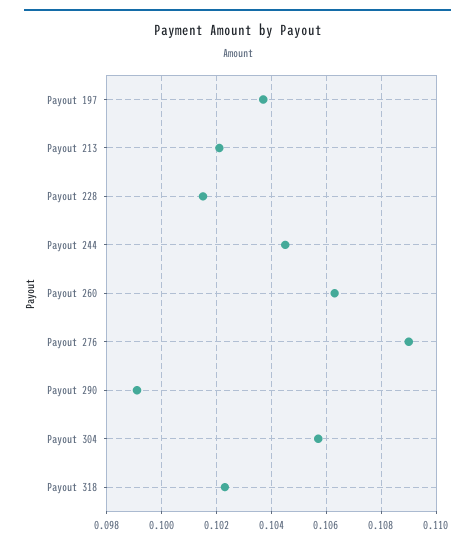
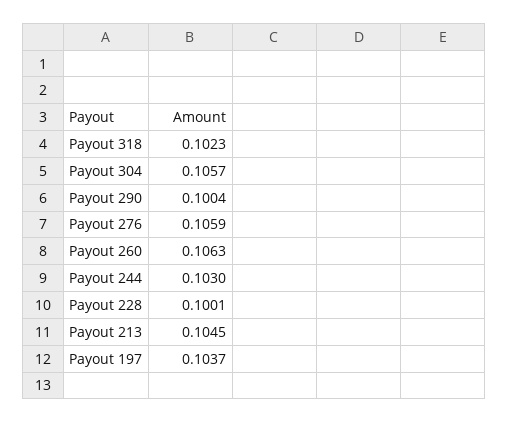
  {
    "Payout 197": 0.1037,
-   "Payout 213": 0.102,
+   "Payout 213": 0.1045,
-   "Payout 228": 0.1015,
+   "Payout 228": 0.1001,
-   "Payout 244": 0.1045,
+   "Payout 244": 0.103,
    "Payout 260": 0.1063,
-   "Payout 276": 0.109,
+   "Payout 276": 0.1059,
-   "Payout 290": 0.099,
+   "Payout 290": 0.1004,
    "Payout 304": 0.1057,
    "Payout 318": 0.1023
  }

